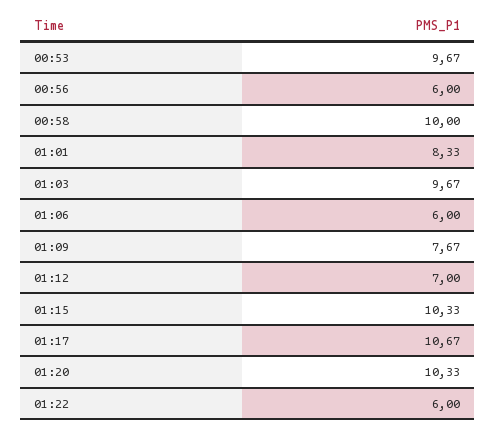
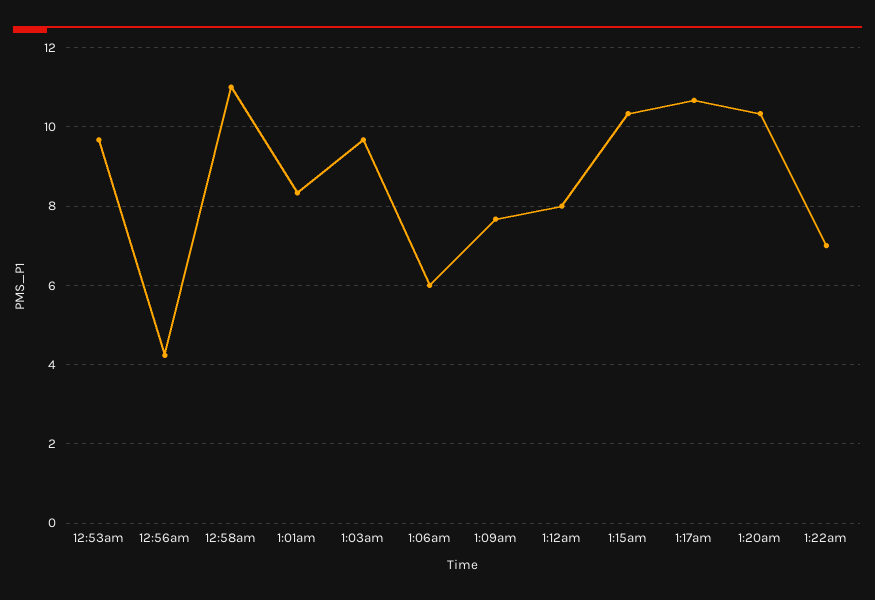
  {
    "00:53": 9.67,
-   "00:56": 6,
+   "00:56": 4.2,
-   "00:58": 10,
+   "00:58": 11,
    "01:01": 8.33,
    "01:03": 9.67,
    "01:06": 6,
    "01:09": 7.67,
-   "01:12": 7,
+   "01:12": 8,
    "01:15": 10.33,
    "01:17": 10.67,
    "01:20": 10.33,
-   "01:22": 6
+   "01:22": 7
  }

